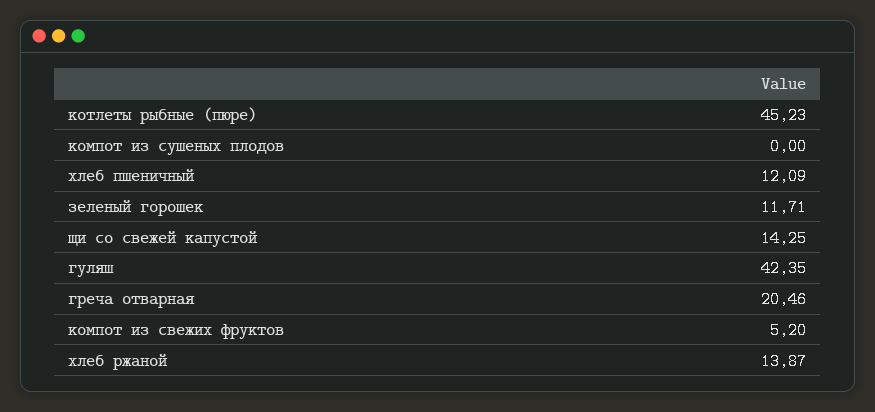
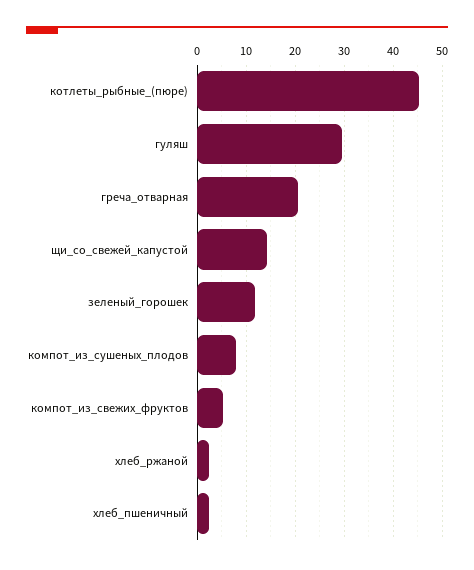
  {
    "котлеты рыбные (пюре)": 45.23,
-   "компот из сушеных плодов": 0,
+   "компот из сушеных плодов": 8,
-   "хлеб пшеничный": 12.09,
+   "хлеб пшеничный": 2,
    "зеленый горошек": 11.71,
    "щи со свежей капустой": 14.25,
-   "гуляш": 42.35,
+   "гуляш": 30,
    "греча отварная": 20.46,
    "компот из свежих фруктов": 5.2,
-   "хлеб ржаной": 13.87
+   "хлеб ржаной": 2
  }

